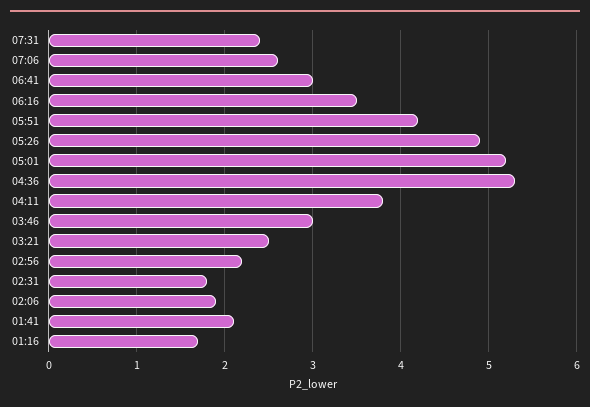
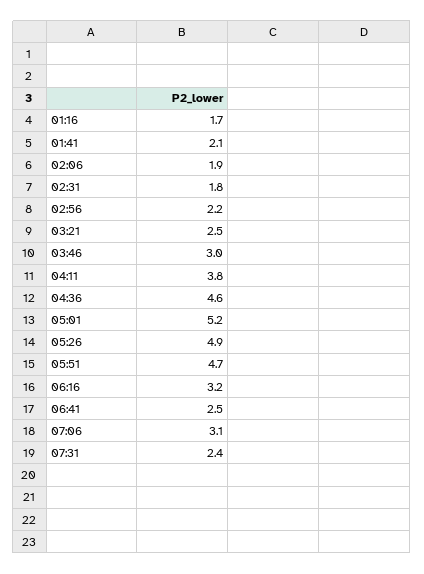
  {
    "07:31": 2.4,
-   "07:06": 2.6,
+   "07:06": 3.1,
-   "06:41": 3,
+   "06:41": 2.5,
-   "06:16": 3.5,
+   "06:16": 3.2,
-   "05:51": 4.2,
+   "05:51": 4.7,
    "05:26": 4.9,
    "05:01": 5.2,
-   "04:36": 5.3,
+   "04:36": 4.6,
    "04:11": 3.8,
    "03:46": 3,
    "03:21": 2.5,
    "02:56": 2.2,
    "02:31": 1.8,
    "02:06": 1.9,
    "01:41": 2.1,
    "01:16": 1.7
  }

